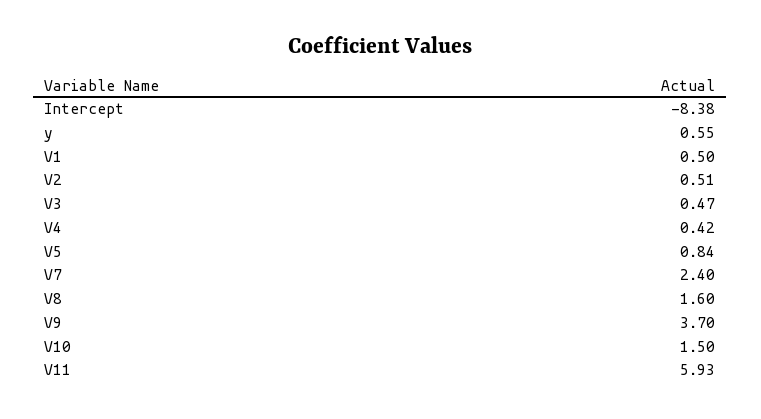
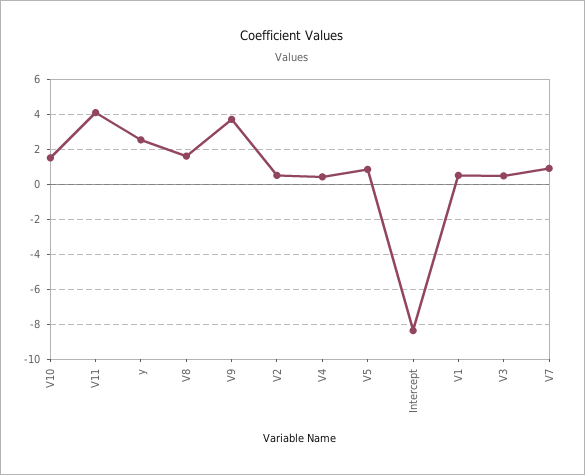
  {
    "Intercept": -8.38,
-   "y": 0.55,
+   "y": 2.5,
    "V1": 0.5,
    "V2": 0.51,
    "V3": 0.47,
    "V4": 0.42,
    "V5": 0.84,
-   "V7": 2.4,
+   "V7": 1,
    "V8": 1.6,
    "V9": 3.7,
    "V10": 1.5,
-   "V11": 5.93
+   "V11": 4
  }

